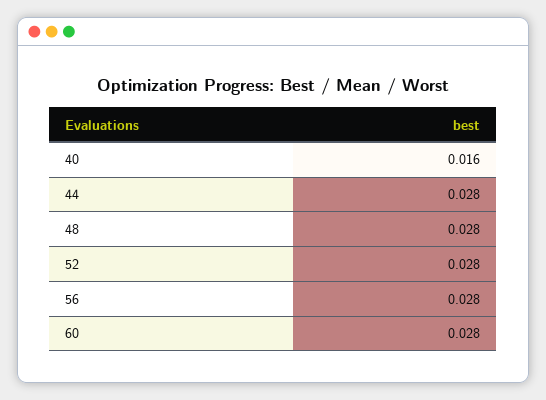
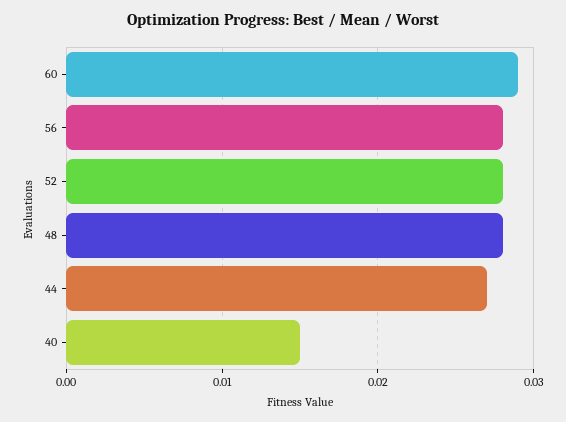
  {
-   "40": 0.016,
+   "40": 0.015,
-   "44": 0.028,
+   "44": 0.027,
    "48": 0.028,
    "52": 0.028,
    "56": 0.028,
-   "60": 0.028
+   "60": 0.029
  }

